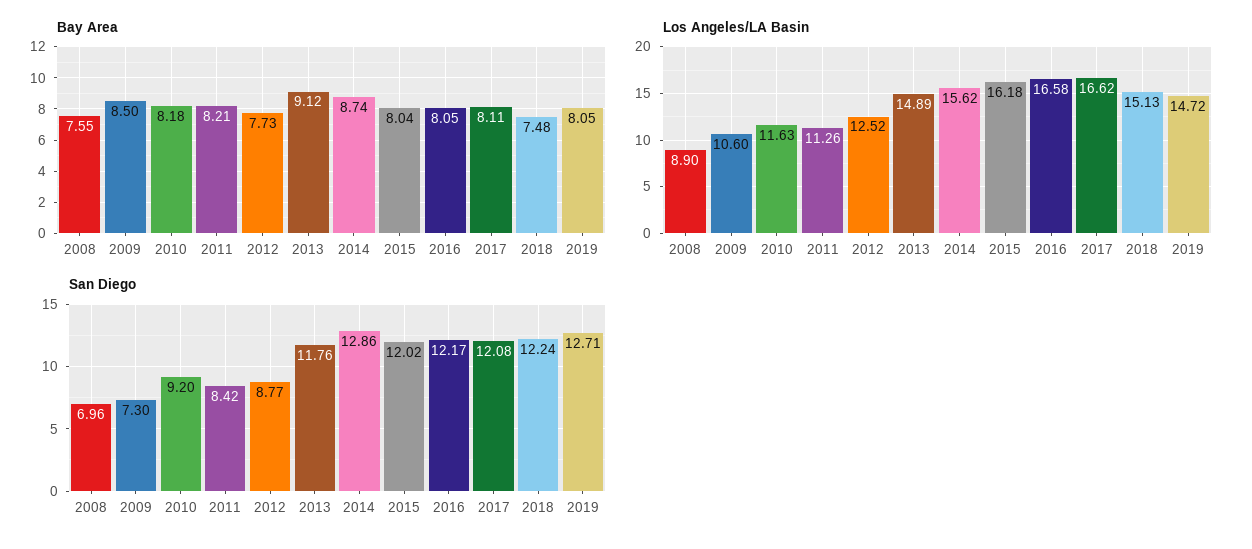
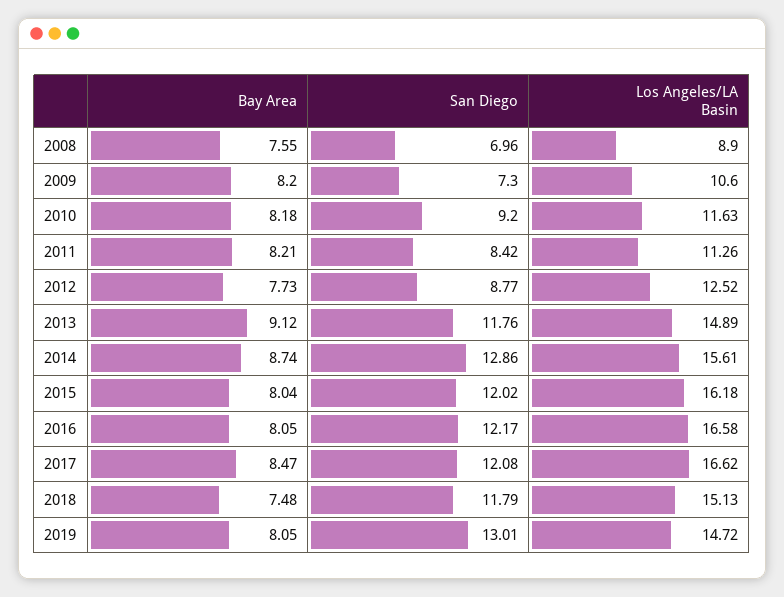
  {
    "Bay Area": {
      "2008": 7.55,
-     "2009": 8.5,
+     "2009": 8.2,
      "2010": 8.18,
      "2011": 8.21,
      "2012": 7.73,
      "2013": 9.12,
      "2014": 8.74,
      "2015": 8.04,
      "2016": 8.05,
-     "2017": 8.11,
+     "2017": 8.47,
      "2018": 7.48,
      "2019": 8.05
    },
    "Los Angeles/LA Basin": {
      "2008": 8.9,
      "2009": 10.6,
      "2010": 11.63,
      "2011": 11.26,
      "2012": 12.52,
      "2013": 14.89,
-     "2014": 15.62,
+     "2014": 15.61,
      "2015": 16.18,
      "2016": 16.58,
      "2017": 16.62,
      "2018": 15.13,
      "2019": 14.72
    },
    "San Diego": {
      "2008": 6.96,
      "2009": 7.3,
      "2010": 9.2,
      "2011": 8.42,
      "2012": 8.77,
      "2013": 11.76,
      "2014": 12.86,
      "2015": 12.02,
      "2016": 12.17,
      "2017": 12.08,
-     "2018": 12.24,
+     "2018": 11.79,
-     "2019": 12.71
+     "2019": 13.01
    }
  }

